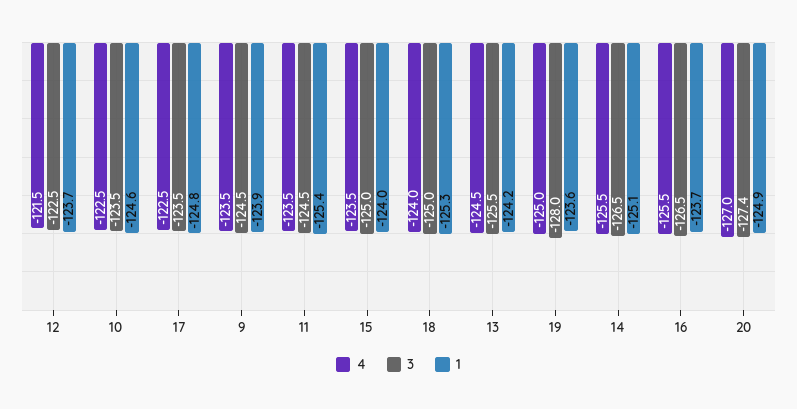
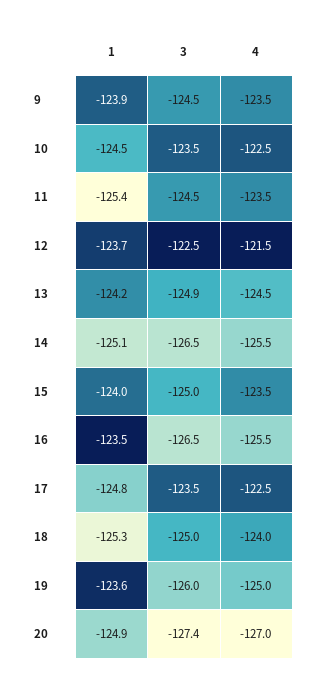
  {
    "4": {
      "12": -121.5,
      "10": -122.5,
      "17": -122.5,
      "9": -123.5,
      "11": -123.5,
      "15": -123.5,
      "18": -124,
      "13": -124.5,
      "19": -125,
      "14": -125.5,
      "16": -125.5,
      "20": -127
    },
    "3": {
      "12": -122.5,
      "10": -123.5,
      "17": -123.5,
      "9": -124.5,
      "11": -124.5,
      "15": -125,
      "18": -125,
-     "13": -125.5,
+     "13": -124.9,
-     "19": -128,
+     "19": -126,
      "14": -126.5,
      "16": -126.5,
      "20": -127.4
    },
    "1": {
      "12": -123.7,
-     "10": -124.6,
+     "10": -124.5,
      "17": -124.8,
      "9": -123.9,
      "11": -125.4,
      "15": -124,
      "18": -125.3,
      "13": -124.2,
      "19": -123.6,
      "14": -125.1,
-     "16": -123.7,
+     "16": -123.5,
      "20": -124.9
    }
  }

